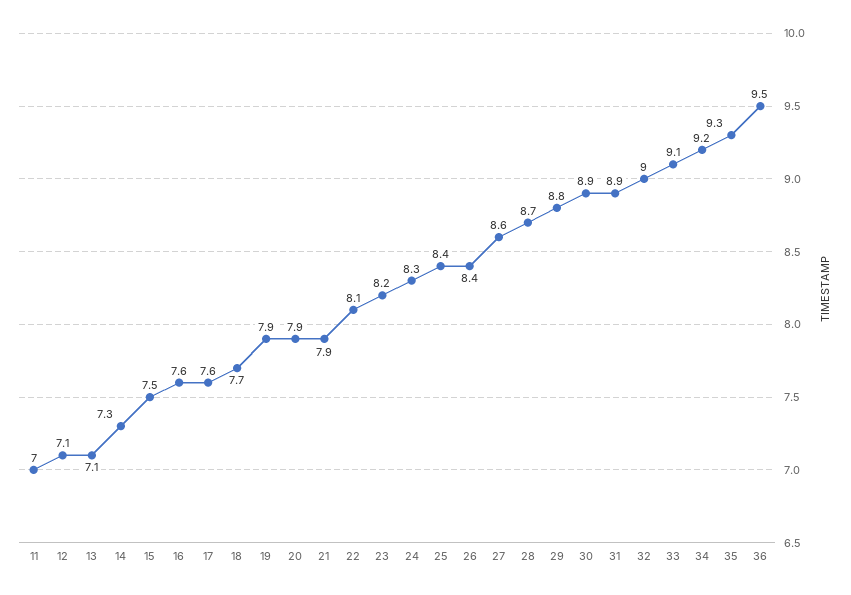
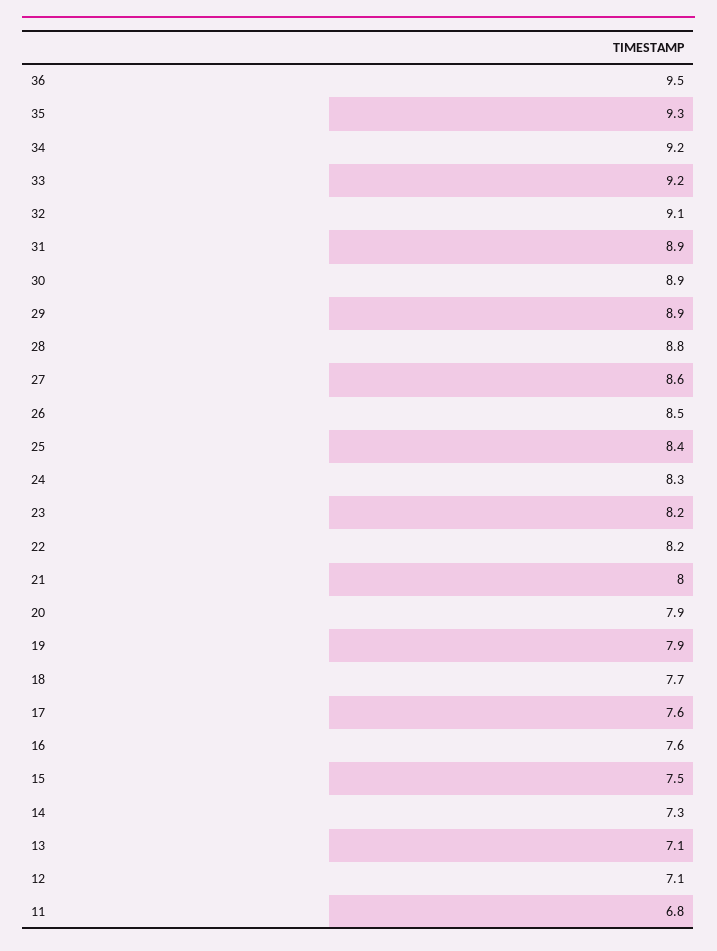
  {
-   "11": 7,
+   "11": 6.8,
    "12": 7.1,
    "13": 7.1,
    "14": 7.3,
    "15": 7.5,
    "16": 7.6,
    "17": 7.6,
    "18": 7.7,
    "19": 7.9,
    "20": 7.9,
-   "21": 7.9,
+   "21": 8,
-   "22": 8.1,
+   "22": 8.2,
    "23": 8.2,
    "24": 8.3,
    "25": 8.4,
-   "26": 8.4,
+   "26": 8.5,
    "27": 8.6,
-   "28": 8.7,
+   "28": 8.8,
-   "29": 8.8,
+   "29": 8.9,
    "30": 8.9,
    "31": 8.9,
-   "32": 9,
+   "32": 9.1,
-   "33": 9.1,
+   "33": 9.2,
    "34": 9.2,
    "35": 9.3,
    "36": 9.5
  }

